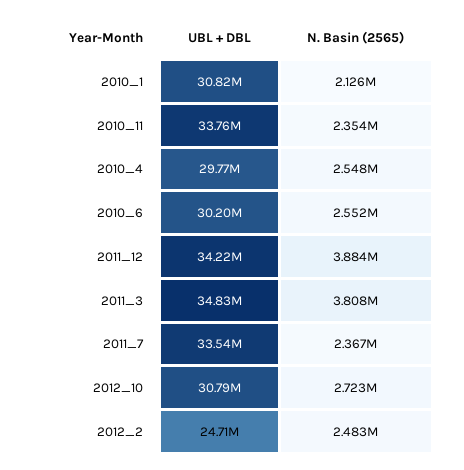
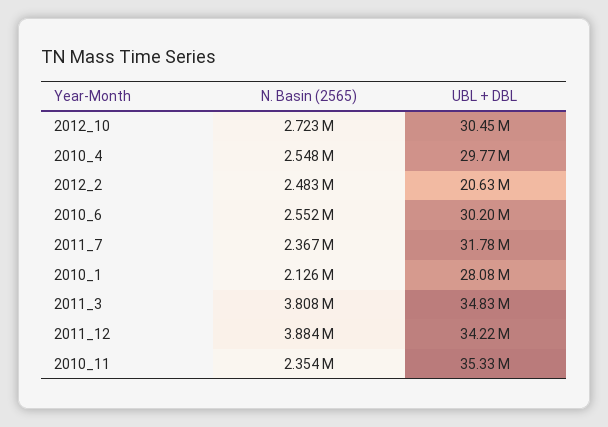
  {
    "UBL + DBL": {
-     "2010_1": 30820000,
+     "2010_1": 28080000,
-     "2010_11": 33760000,
+     "2010_11": 35330000,
      "2010_4": 29770000,
      "2010_6": 30200000,
      "2011_12": 34220000,
      "2011_3": 34830000,
-     "2011_7": 33540000,
+     "2011_7": 31780000,
-     "2012_10": 30790000,
+     "2012_10": 30450000,
-     "2012_2": 24710000
+     "2012_2": 20630000
    },
    "N. Basin (2565)": {
      "2010_1": 2126000,
      "2010_11": 2354000,
      "2010_4": 2548000,
      "2010_6": 2552000,
      "2011_12": 3884000,
      "2011_3": 3808000,
      "2011_7": 2367000,
      "2012_10": 2723000,
      "2012_2": 2483000
    }
  }

